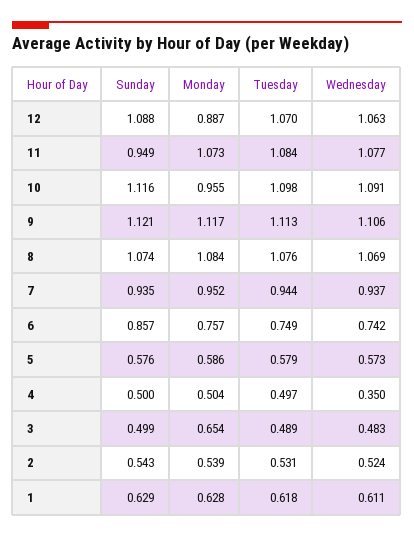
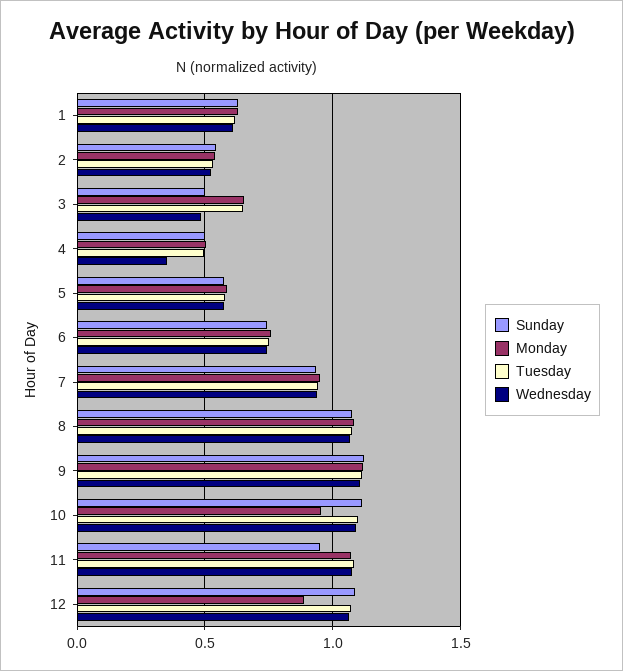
  {
    "Sunday": {
      "12": 1.088,
      "11": 0.949,
      "10": 1.116,
      "9": 1.121,
      "8": 1.074,
      "7": 0.935,
-     "6": 0.857,
+     "6": 0.75,
      "5": 0.576,
      "4": 0.5,
      "3": 0.499,
      "2": 0.543,
      "1": 0.629
    },
    "Monday": {
      "12": 0.887,
      "11": 1.073,
      "10": 0.955,
      "9": 1.117,
      "8": 1.084,
      "7": 0.952,
      "6": 0.757,
      "5": 0.586,
      "4": 0.504,
      "3": 0.654,
      "2": 0.539,
      "1": 0.628
    },
    "Tuesday": {
      "12": 1.07,
      "11": 1.084,
      "10": 1.098,
      "9": 1.113,
      "8": 1.076,
      "7": 0.944,
      "6": 0.749,
      "5": 0.579,
      "4": 0.497,
-     "3": 0.489,
+     "3": 0.65,
      "2": 0.531,
      "1": 0.618
    },
    "Wednesday": {
      "12": 1.063,
      "11": 1.077,
      "10": 1.091,
      "9": 1.106,
      "8": 1.069,
      "7": 0.937,
      "6": 0.742,
      "5": 0.573,
      "4": 0.35,
      "3": 0.483,
      "2": 0.524,
      "1": 0.611
    }
  }

